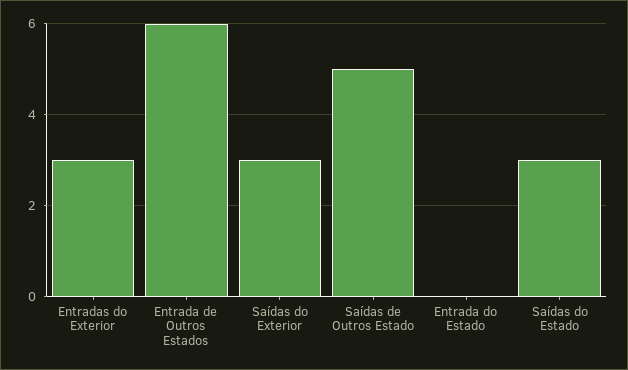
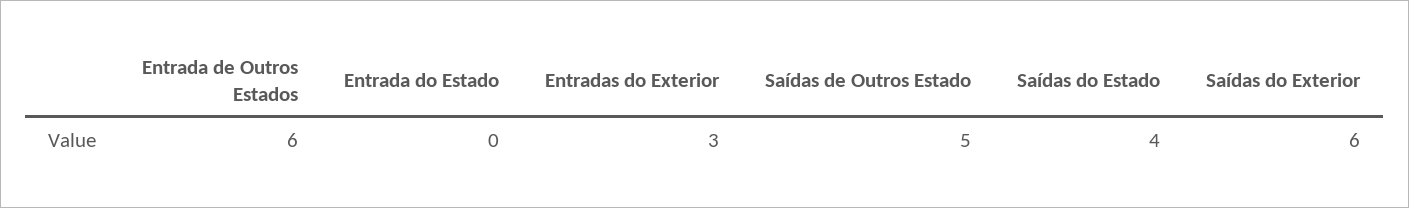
  {
    "Entradas do Exterior": 3,
    "Entrada de Outros Estados": 6,
-   "Saídas do Exterior": 3,
+   "Saídas do Exterior": 6,
    "Saídas de Outros Estado": 5,
    "Entrada do Estado": 0,
-   "Saídas do Estado": 3
+   "Saídas do Estado": 4
  }

